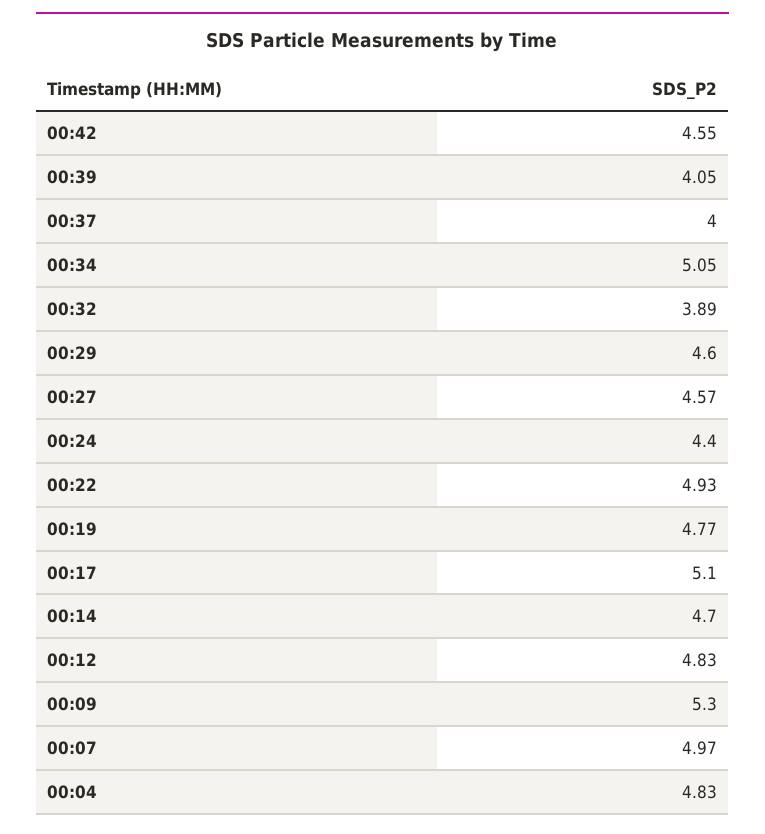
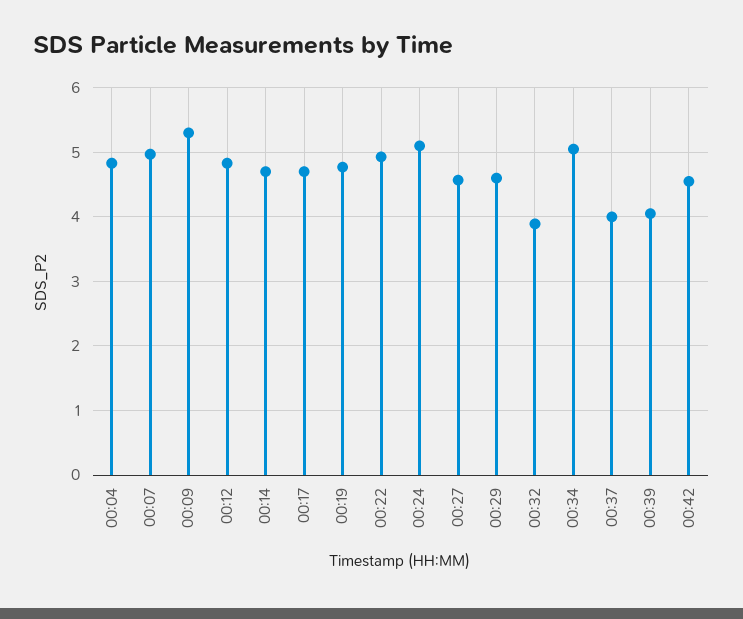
  {
    "00:42": 4.55,
    "00:39": 4.05,
    "00:37": 4,
    "00:34": 5.05,
    "00:32": 3.89,
    "00:29": 4.6,
    "00:27": 4.57,
-   "00:24": 4.4,
+   "00:24": 5.1,
    "00:22": 4.93,
    "00:19": 4.77,
-   "00:17": 5.1,
+   "00:17": 4.7,
    "00:14": 4.7,
    "00:12": 4.83,
    "00:09": 5.3,
    "00:07": 4.97,
    "00:04": 4.83
  }

